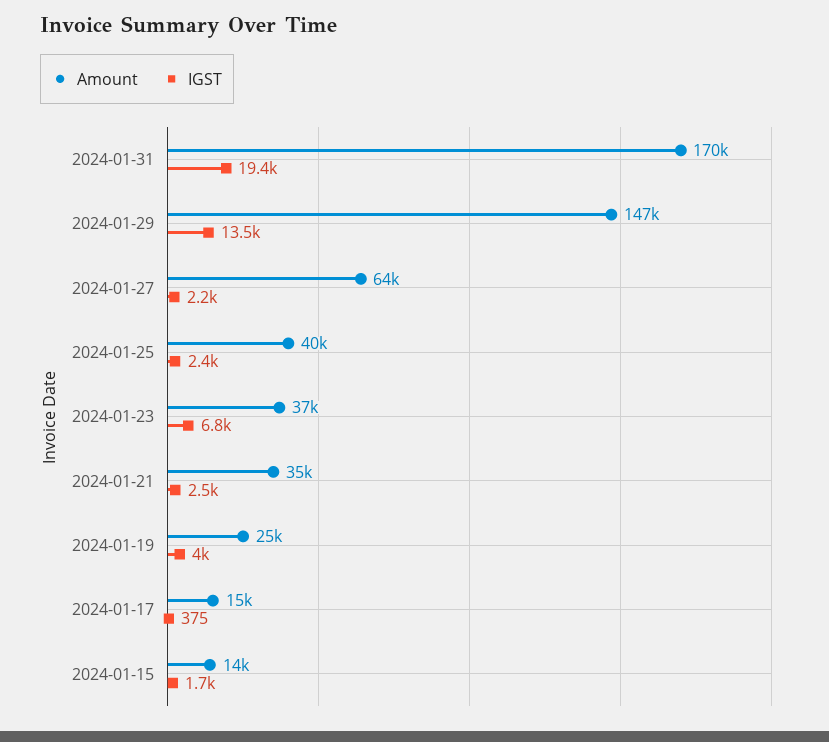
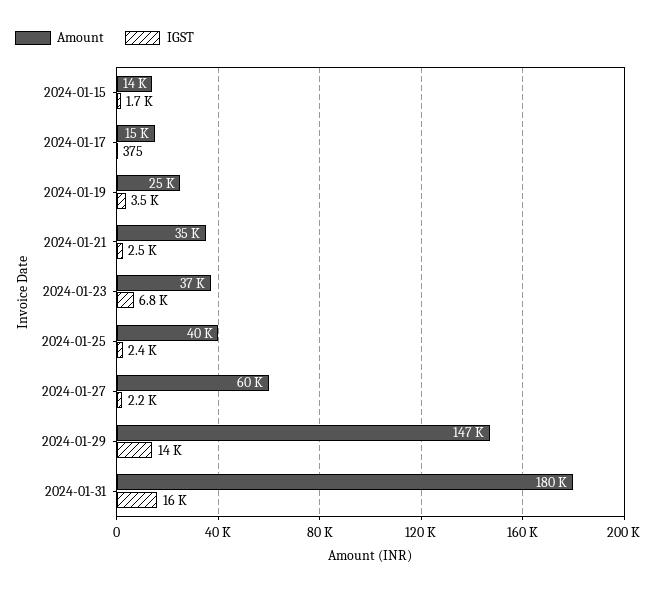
  {
    "Amount": {
-     "2024-01-31": 170000,
+     "2024-01-31": 180000,
      "2024-01-29": 147000,
-     "2024-01-27": 64000,
+     "2024-01-27": 60000,
      "2024-01-25": 40000,
      "2024-01-23": 37000,
      "2024-01-21": 35000,
      "2024-01-19": 25000,
      "2024-01-17": 15000,
      "2024-01-15": 14000
    },
    "IGST": {
-     "2024-01-31": 19400,
+     "2024-01-31": 16000,
      "2024-01-29": 13500,
      "2024-01-27": 2200,
      "2024-01-25": 2400,
      "2024-01-23": 6800,
      "2024-01-21": 2500,
-     "2024-01-19": 4000,
+     "2024-01-19": 3500,
      "2024-01-17": 375,
      "2024-01-15": 1700
    }
  }

